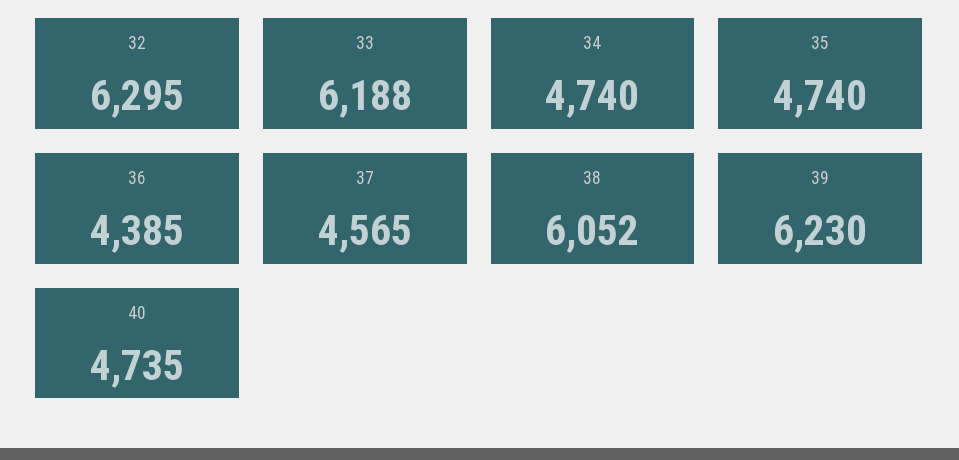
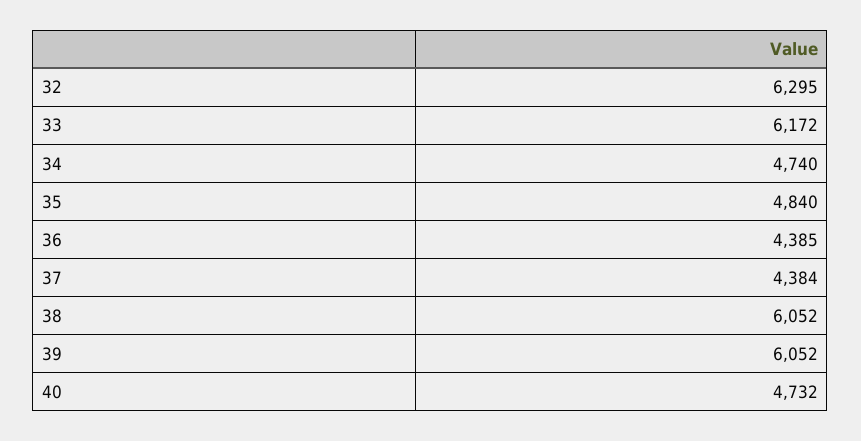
  {
    "32": 6295,
-   "33": 6188,
+   "33": 6172,
    "34": 4740,
-   "35": 4740,
+   "35": 4840,
    "36": 4385,
-   "37": 4565,
+   "37": 4384,
    "38": 6052,
-   "39": 6230,
+   "39": 6052,
-   "40": 4735
+   "40": 4732
  }

